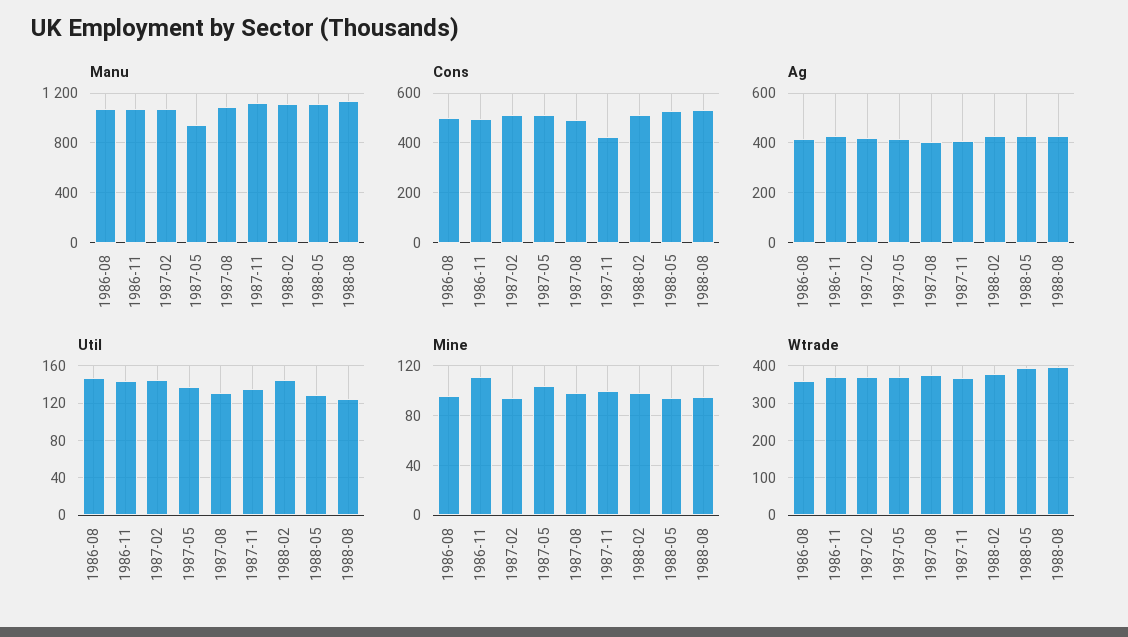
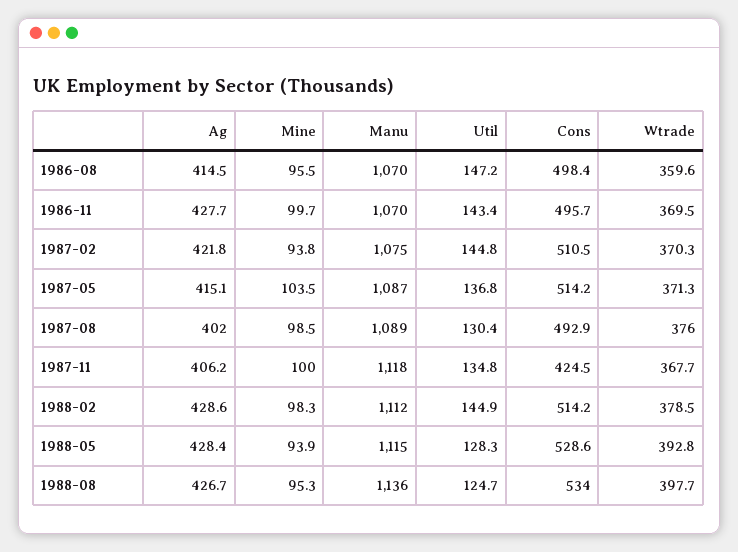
  {
    "Manu": {
      "1986-08": 1070,
      "1986-11": 1070,
      "1987-02": 1075,
-     "1987-05": 950,
+     "1987-05": 1087,
      "1987-08": 1089,
      "1987-11": 1118,
      "1988-02": 1112,
      "1988-05": 1115,
      "1988-08": 1136
    },
    "Cons": {
      "1986-08": 498.4,
      "1986-11": 495.7,
      "1987-02": 510.5,
      "1987-05": 514.2,
      "1987-08": 492.9,
      "1987-11": 424.5,
      "1988-02": 514.2,
      "1988-05": 528.6,
      "1988-08": 534
    },
    "Ag": {
      "1986-08": 414.5,
      "1986-11": 427.7,
      "1987-02": 421.8,
      "1987-05": 415.1,
      "1987-08": 402,
      "1987-11": 406.2,
      "1988-02": 428.6,
      "1988-05": 428.4,
      "1988-08": 426.7
    },
    "Util": {
      "1986-08": 147.2,
      "1986-11": 143.4,
      "1987-02": 144.8,
      "1987-05": 136.8,
      "1987-08": 130.4,
      "1987-11": 134.8,
      "1988-02": 144.9,
      "1988-05": 128.3,
      "1988-08": 124.7
    },
    "Mine": {
      "1986-08": 95.5,
-     "1986-11": 110,
+     "1986-11": 99.7,
      "1987-02": 93.8,
      "1987-05": 103.5,
      "1987-08": 98.5,
      "1987-11": 100,
      "1988-02": 98.3,
      "1988-05": 93.9,
      "1988-08": 95.3
    },
    "Wtrade": {
      "1986-08": 359.6,
      "1986-11": 369.5,
      "1987-02": 370.3,
      "1987-05": 371.3,
      "1987-08": 376,
      "1987-11": 367.7,
      "1988-02": 378.5,
      "1988-05": 392.8,
      "1988-08": 397.7
    }
  }

